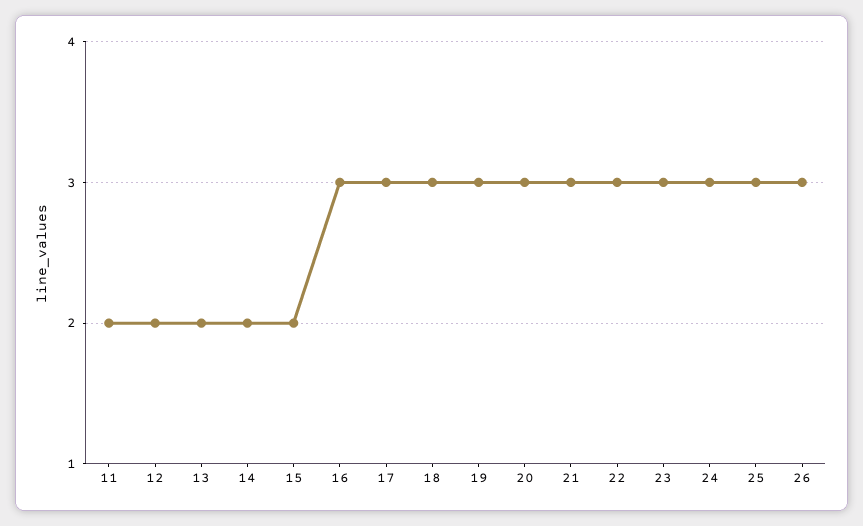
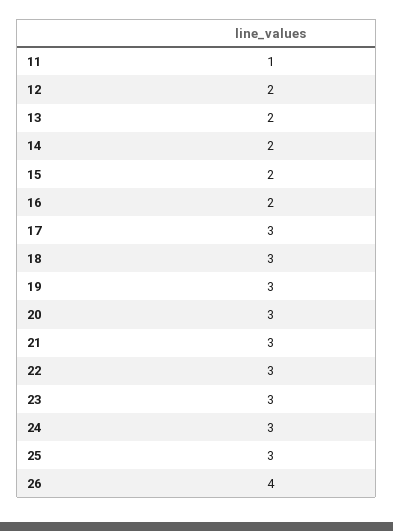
  {
-   "11": 2,
+   "11": 1,
    "12": 2,
    "13": 2,
    "14": 2,
    "15": 2,
-   "16": 3,
+   "16": 2,
    "17": 3,
    "18": 3,
    "19": 3,
    "20": 3,
    "21": 3,
    "22": 3,
    "23": 3,
    "24": 3,
    "25": 3,
-   "26": 3
+   "26": 4
  }

